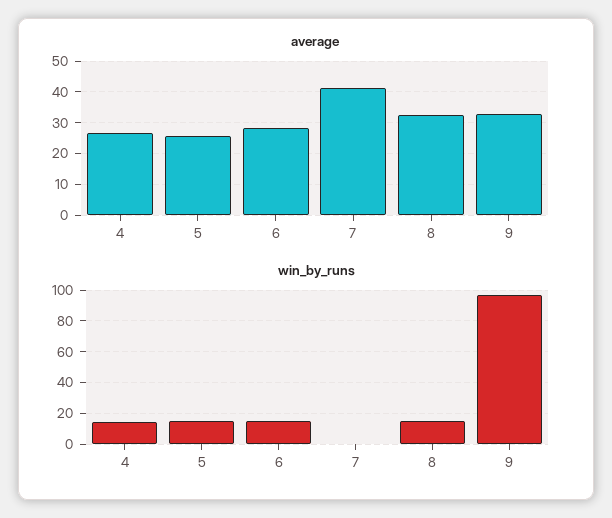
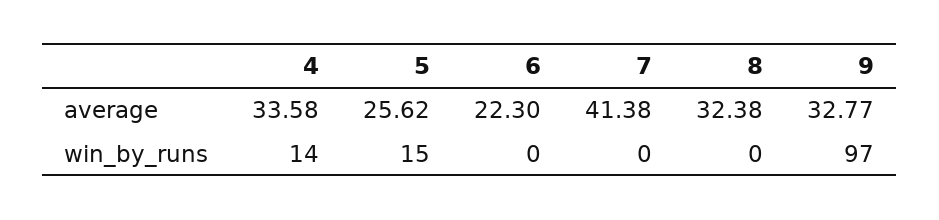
  {
    "average": {
-     "4": 26,
+     "4": 33.58,
      "5": 25.62,
-     "6": 28,
+     "6": 22.3,
      "7": 41.38,
      "8": 32.38,
      "9": 32.77
    },
    "win_by_runs": {
      "4": 14,
      "5": 15,
-     "6": 15,
+     "6": 0,
      "7": 0,
-     "8": 15,
+     "8": 0,
      "9": 97
    }
  }

